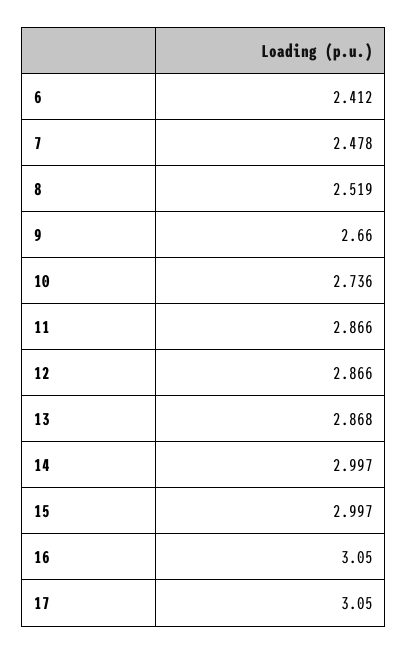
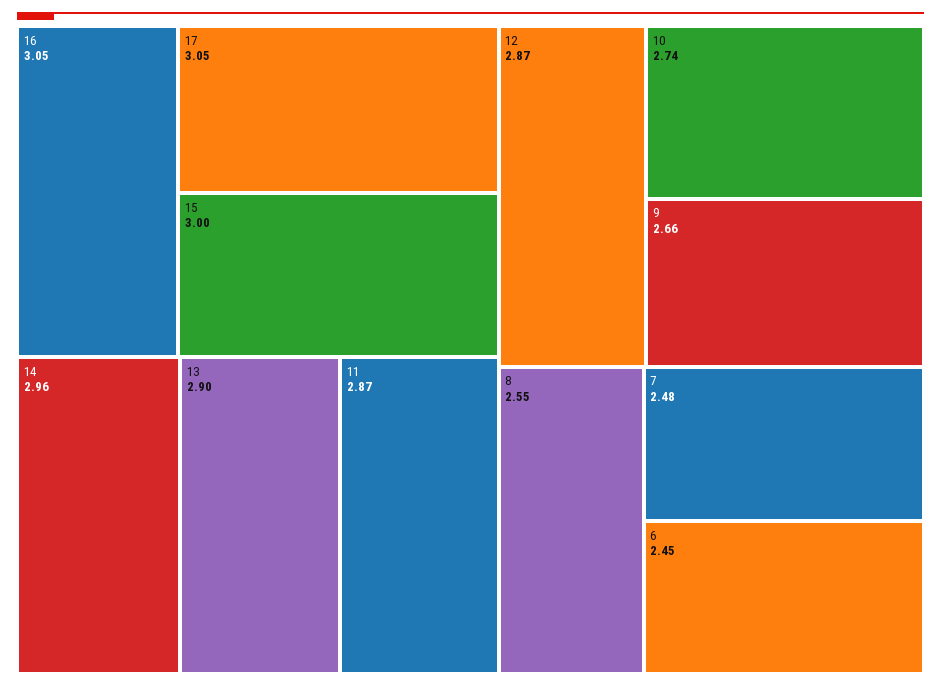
  {
-   "6": 2.412,
+   "6": 2.45,
    "7": 2.478,
-   "8": 2.519,
+   "8": 2.55,
    "9": 2.66,
    "10": 2.736,
    "11": 2.866,
    "12": 2.866,
-   "13": 2.868,
+   "13": 2.9,
-   "14": 2.997,
+   "14": 2.96,
    "15": 2.997,
    "16": 3.05,
    "17": 3.05
  }

